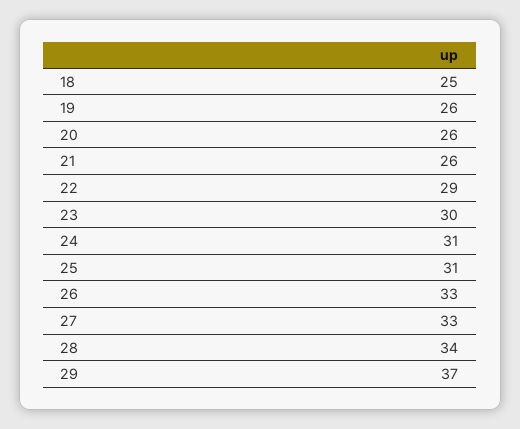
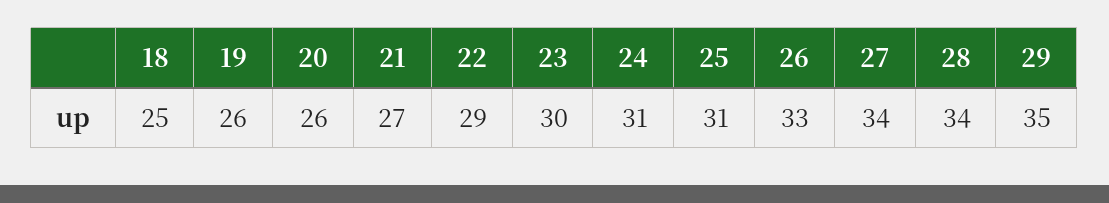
  {
    "18": 25,
    "19": 26,
    "20": 26,
-   "21": 26,
+   "21": 27,
    "22": 29,
    "23": 30,
    "24": 31,
    "25": 31,
    "26": 33,
-   "27": 33,
+   "27": 34,
    "28": 34,
-   "29": 37
+   "29": 35
  }

